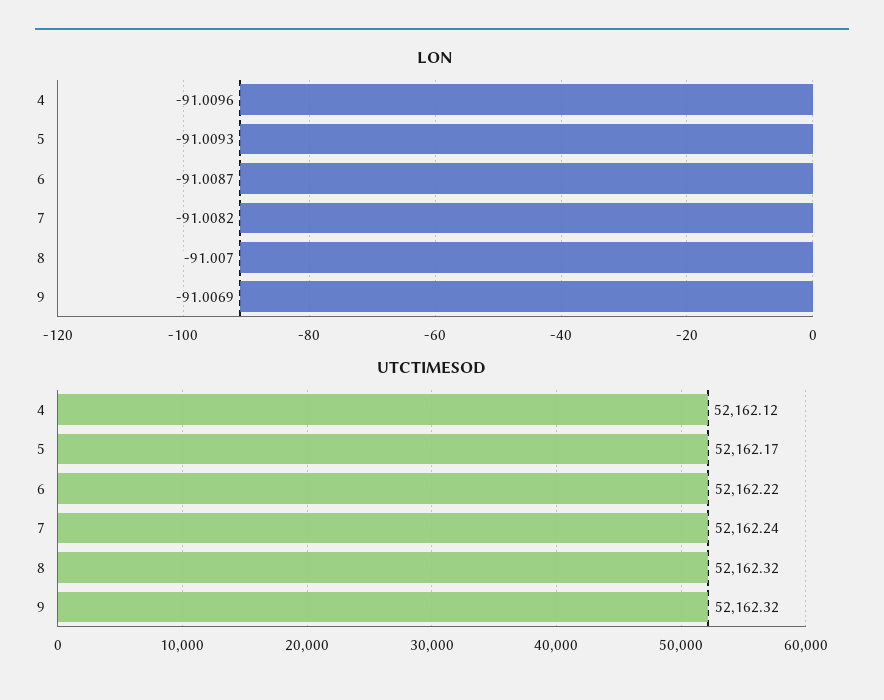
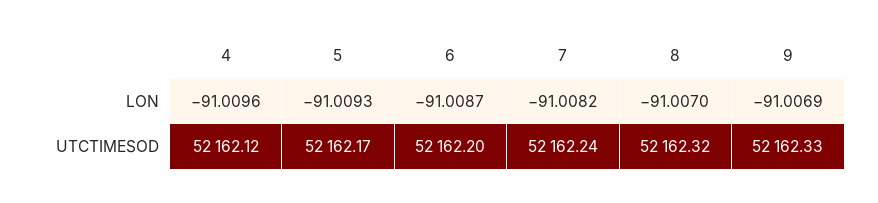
  {
    "LON": {
      "4": -91.0096,
      "5": -91.0093,
      "6": -91.0087,
      "7": -91.0082,
      "8": -91.007,
      "9": -91.0069
    },
    "UTCTIMESOD": {
      "4": 52162.12,
      "5": 52162.17,
-     "6": 52162.22,
+     "6": 52162.2,
      "7": 52162.24,
      "8": 52162.32,
-     "9": 52162.32
+     "9": 52162.33
    }
  }

